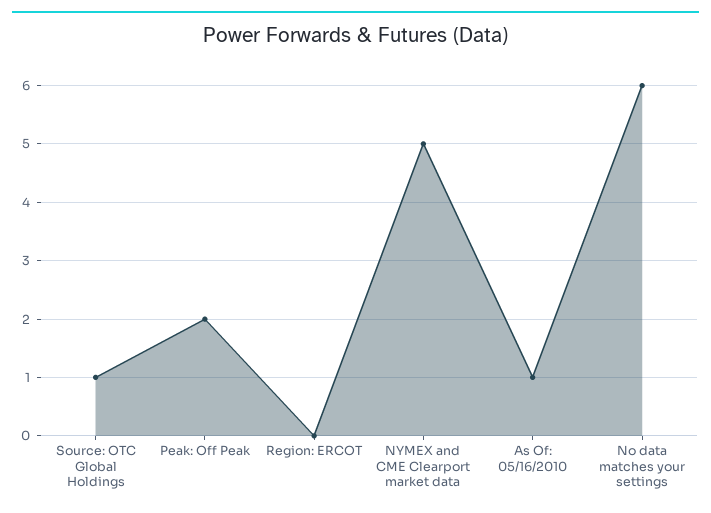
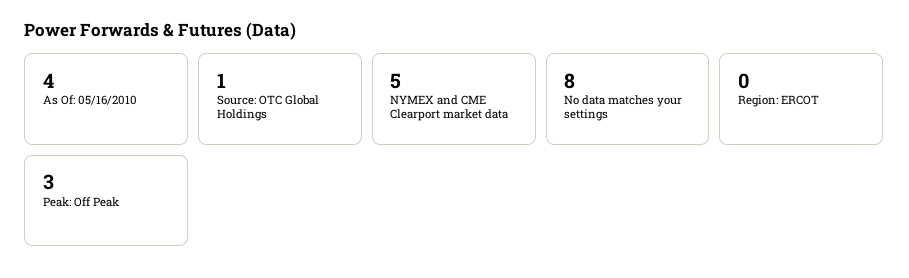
  {
    "Source: OTC Global Holdings": 1,
-   "Peak: Off Peak": 2,
+   "Peak: Off Peak": 3,
    "Region: ERCOT": 0,
    "NYMEX and CME Clearport market data": 5,
-   "As Of: 05/16/2010": 1,
+   "As Of: 05/16/2010": 4,
-   "No data matches your settings": 6
+   "No data matches your settings": 8
  }

